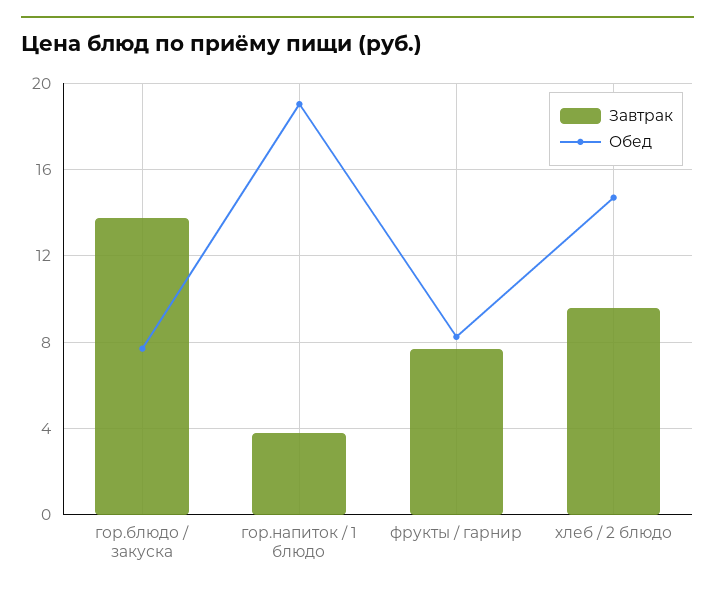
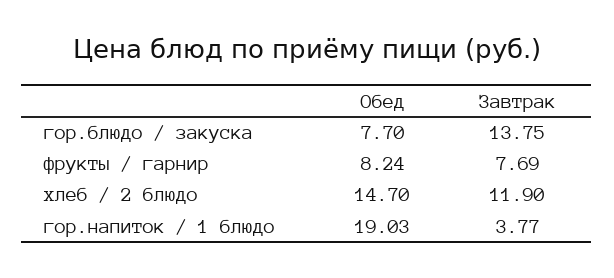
  {
    "Завтрак": {
      "гор.блюдо / закуска": 13.75,
      "гор.напиток / 1 блюдо": 3.77,
      "фрукты / гарнир": 7.69,
-     "хлеб / 2 блюдо": 9.5
+     "хлеб / 2 блюдо": 11.9
    },
    "Обед": {
      "гор.блюдо / закуска": 7.7,
      "гор.напиток / 1 блюдо": 19.03,
      "фрукты / гарнир": 8.24,
      "хлеб / 2 блюдо": 14.7
    }
  }

